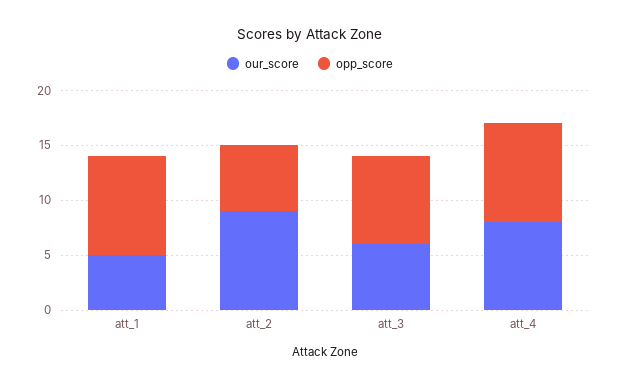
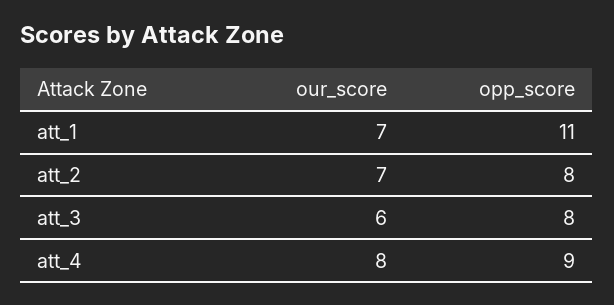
  {
    "our_score": {
-     "att_1": 5,
+     "att_1": 7,
-     "att_2": 9,
+     "att_2": 7,
      "att_3": 6,
      "att_4": 8
    },
    "opp_score": {
-     "att_1": 9,
+     "att_1": 11,
-     "att_2": 6,
+     "att_2": 8,
      "att_3": 8,
      "att_4": 9
    }
  }

